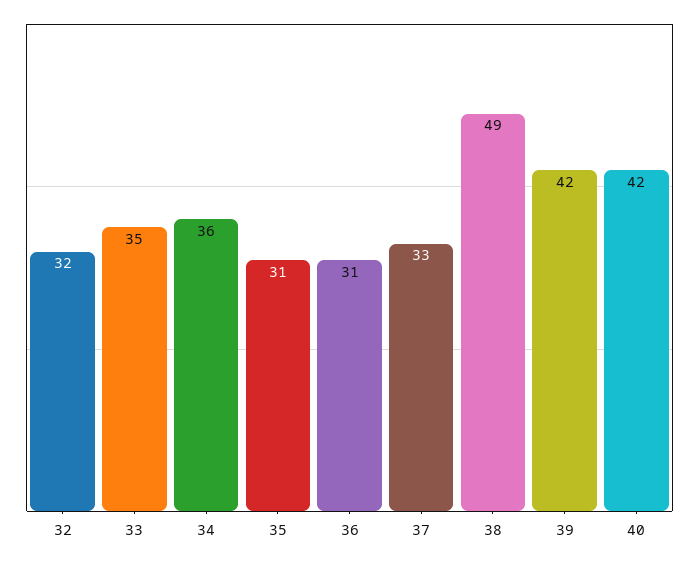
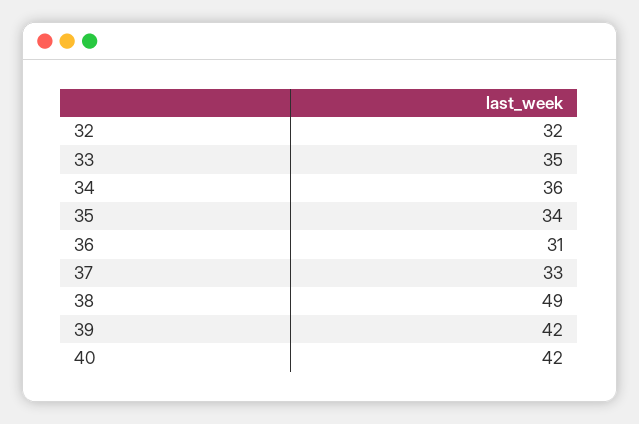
  {
    "32": 32,
    "33": 35,
    "34": 36,
-   "35": 31,
+   "35": 34,
    "36": 31,
    "37": 33,
    "38": 49,
    "39": 42,
    "40": 42
  }

